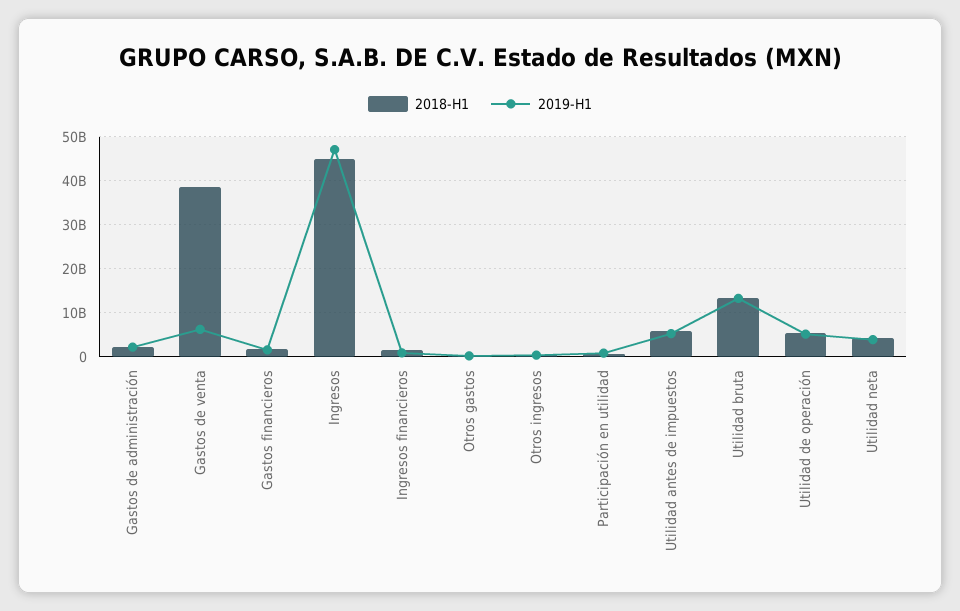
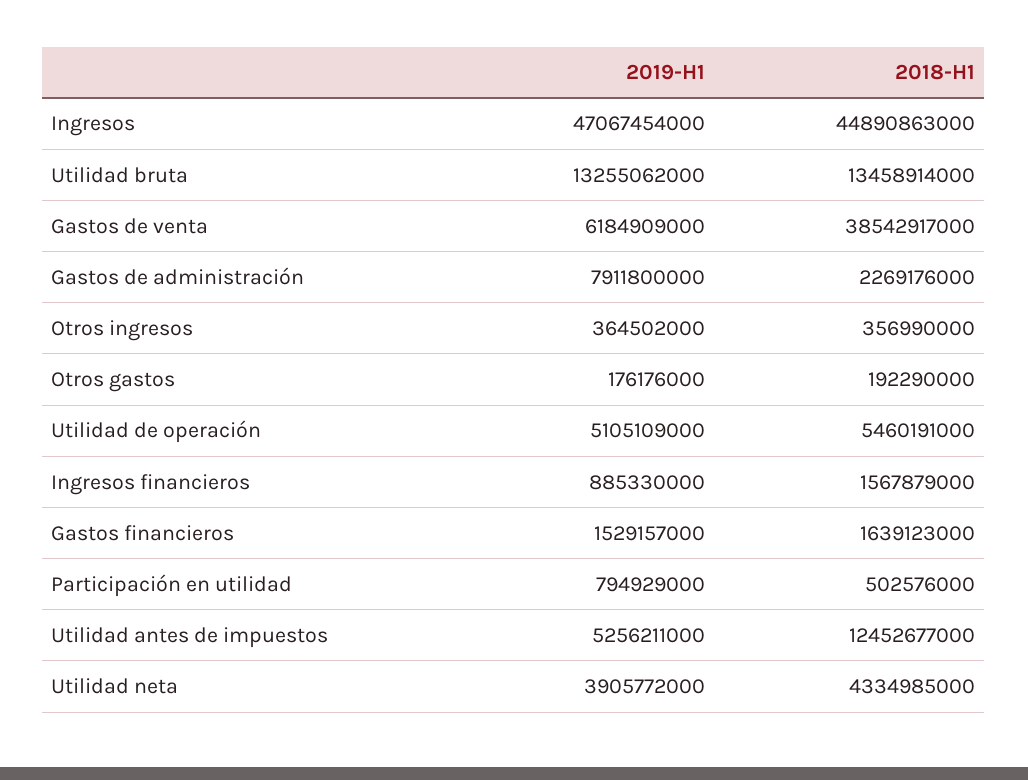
  {
    "2018-H1": {
      "Gastos de administración": 2269176000,
      "Gastos de venta": 38542917000,
      "Gastos financieros": 1639123000,
      "Ingresos": 44890863000,
      "Ingresos financieros": 1567879000,
      "Otros gastos": 192290000,
      "Otros ingresos": 356990000,
      "Participación en utilidad": 502576000,
-     "Utilidad antes de impuestos": 6000000000,
+     "Utilidad antes de impuestos": 12452677000,
      "Utilidad bruta": 13458914000,
      "Utilidad de operación": 5460191000,
      "Utilidad neta": 4334985000
    },
    "2019-H1": {
-     "Gastos de administración": 2000000000,
+     "Gastos de administración": 7911800000,
      "Gastos de venta": 6184909000,
      "Gastos financieros": 1529157000,
      "Ingresos": 47067454000,
      "Ingresos financieros": 885330000,
      "Otros gastos": 176176000,
      "Otros ingresos": 364502000,
      "Participación en utilidad": 794929000,
      "Utilidad antes de impuestos": 5256211000,
      "Utilidad bruta": 13255062000,
      "Utilidad de operación": 5105109000,
      "Utilidad neta": 3905772000
    }
  }

